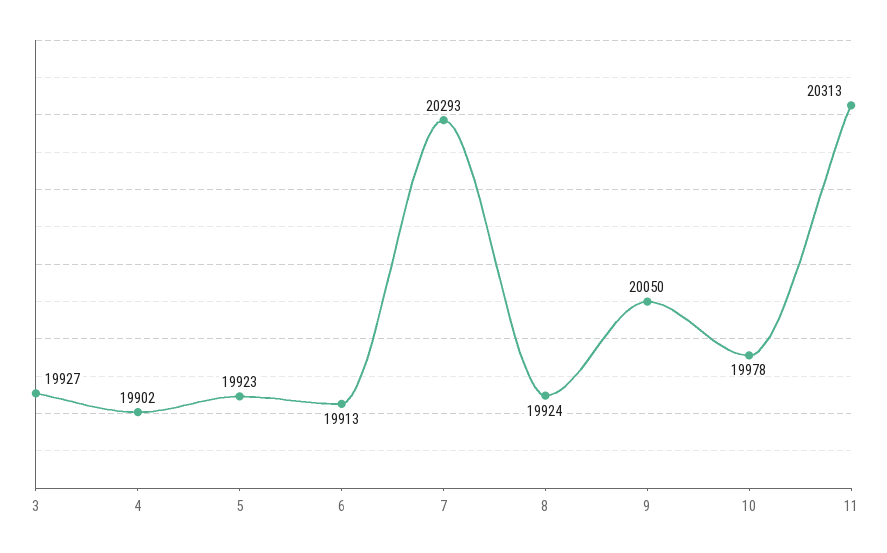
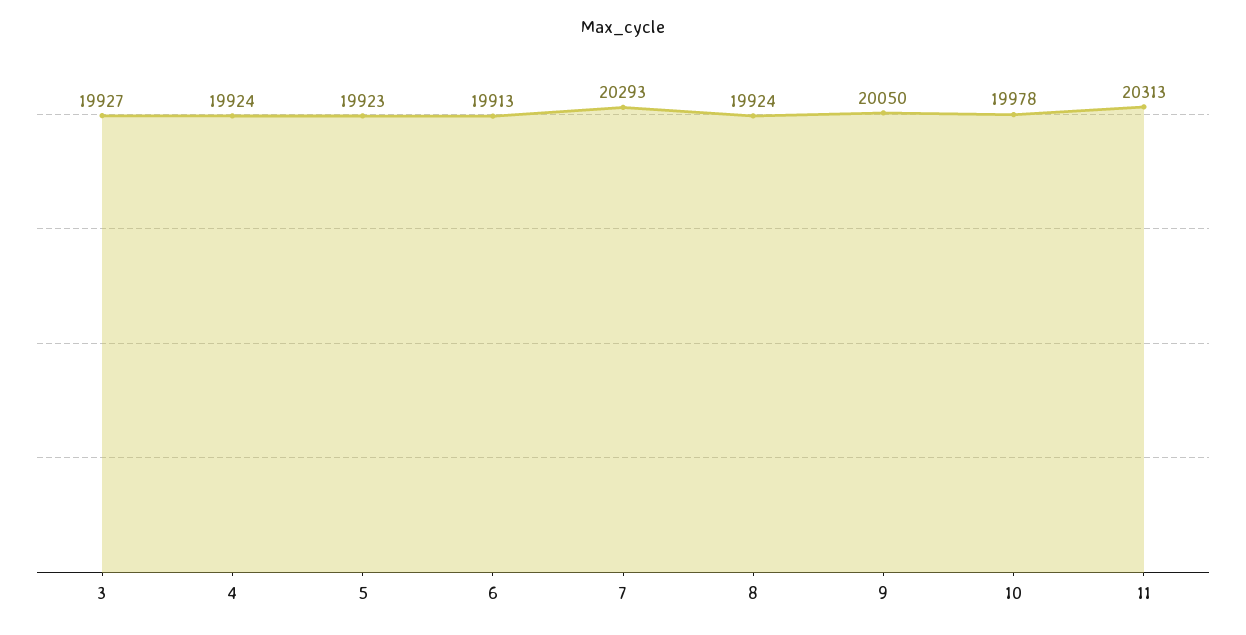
  {
    "3": 19927,
-   "4": 19902,
+   "4": 19924,
    "5": 19923,
    "6": 19913,
    "7": 20293,
    "8": 19924,
    "9": 20050,
    "10": 19978,
    "11": 20313
  }

